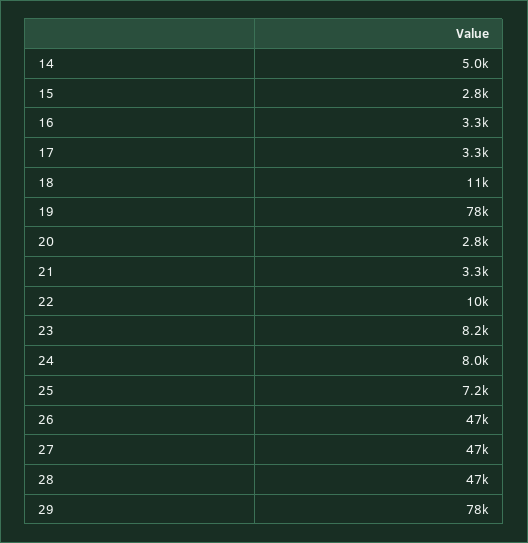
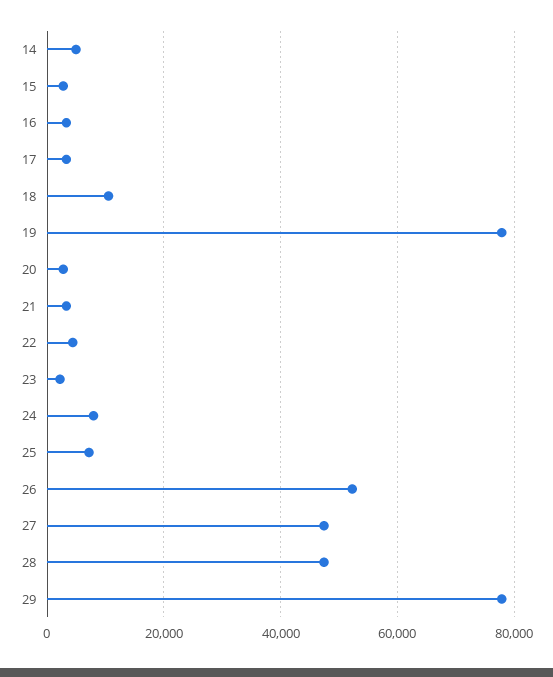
  {
    "14": 5000,
    "15": 2800,
    "16": 3300,
    "17": 3300,
    "18": 11000,
    "19": 78000,
    "20": 2800,
    "21": 3300,
-   "22": 10000,
+   "22": 4000,
-   "23": 8200,
+   "23": 2000,
    "24": 8000,
    "25": 7200,
-   "26": 47000,
+   "26": 52000,
    "27": 47000,
    "28": 47000,
    "29": 78000
  }

